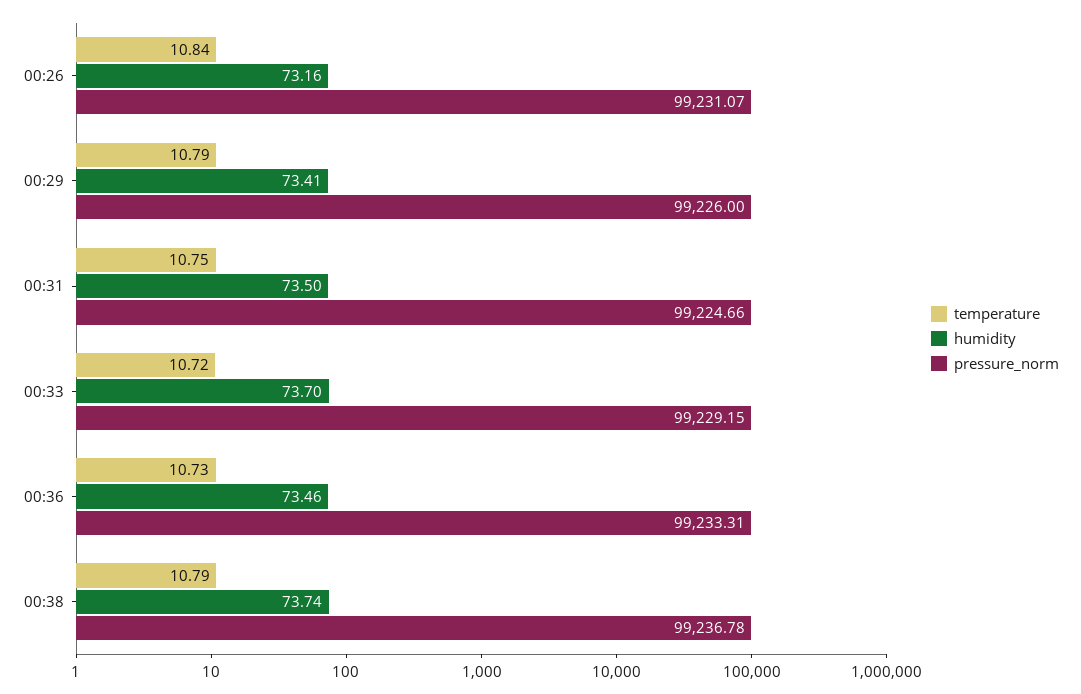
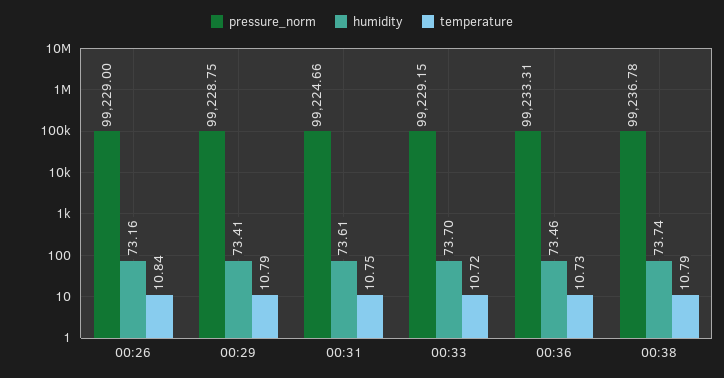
  {
    "temperature": {
      "00:26": 10.84,
      "00:29": 10.79,
      "00:31": 10.75,
      "00:33": 10.72,
      "00:36": 10.73,
      "00:38": 10.79
    },
    "humidity": {
      "00:26": 73.16,
      "00:29": 73.41,
-     "00:31": 73.5,
+     "00:31": 73.61,
      "00:33": 73.7,
      "00:36": 73.46,
      "00:38": 73.74
    },
    "pressure_norm": {
-     "00:26": 99231.07,
+     "00:26": 99229,
-     "00:29": 99226,
+     "00:29": 99228.75,
      "00:31": 99224.66,
      "00:33": 99229.15,
      "00:36": 99233.31,
      "00:38": 99236.78
    }
  }

